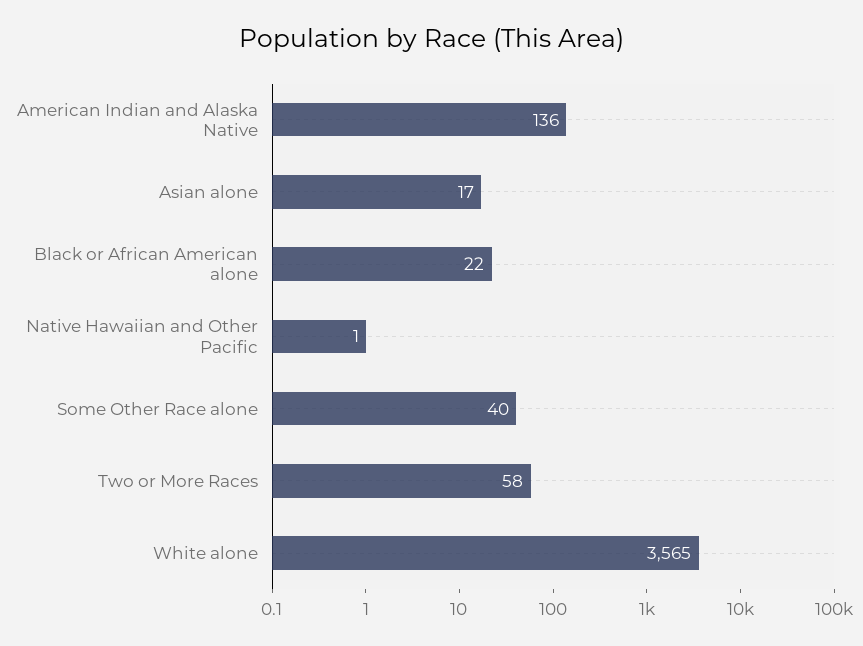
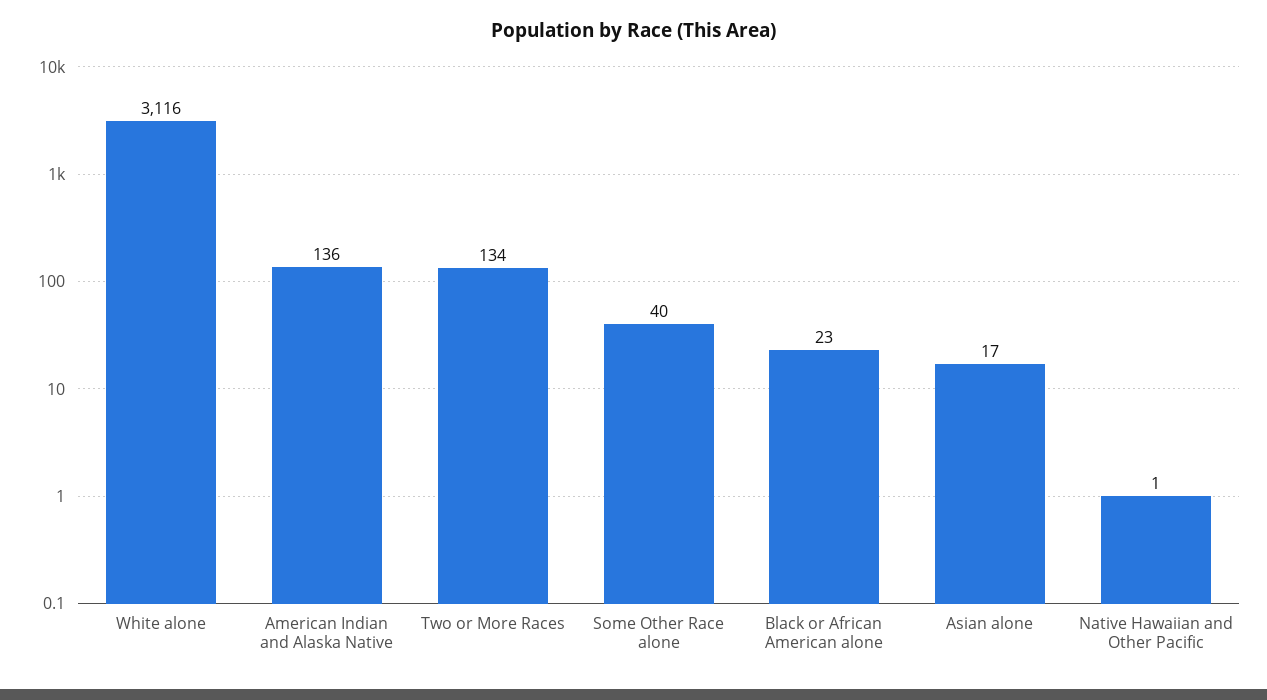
  {
    "American Indian and Alaska Native": 136,
    "Asian alone": 17,
-   "Black or African American alone": 22,
+   "Black or African American alone": 23,
    "Native Hawaiian and Other Pacific": 1,
    "Some Other Race alone": 40,
-   "Two or More Races": 58,
+   "Two or More Races": 134,
-   "White alone": 3565
+   "White alone": 3116
  }

